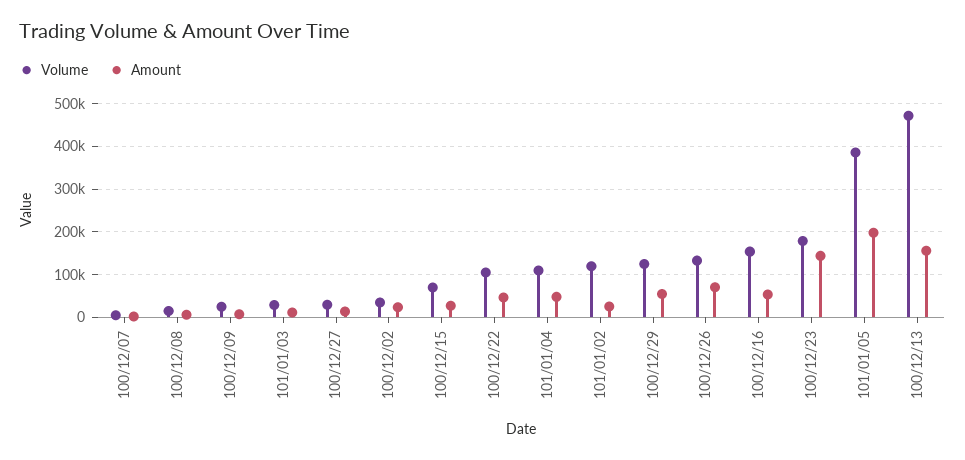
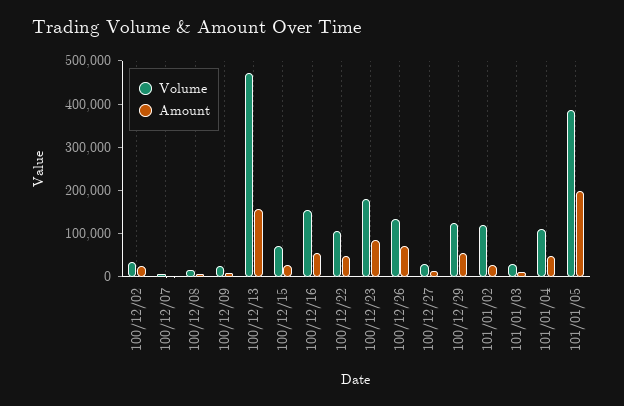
  {
    "Volume": {
      "100/12/07": 0,
      "100/12/08": 20000,
      "100/12/09": 20000,
      "101/01/03": 20000,
      "100/12/27": 40000,
      "100/12/02": 40000,
      "100/12/15": 80000,
      "100/12/22": 100000,
      "101/01/04": 120000,
      "101/01/02": 120000,
      "100/12/29": 120000,
      "100/12/26": 140000,
      "100/12/16": 160000,
      "100/12/23": 180000,
      "101/01/05": 380000,
      "100/12/13": 480000
    },
    "Amount": {
      "100/12/07": 0,
      "100/12/08": 0,
      "100/12/09": 0,
      "101/01/03": 20000,
      "100/12/27": 20000,
      "100/12/02": 20000,
      "100/12/15": 20000,
      "100/12/22": 40000,
      "101/01/04": 40000,
      "101/01/02": 20000,
      "100/12/29": 60000,
      "100/12/26": 80000,
      "100/12/16": 60000,
-     "100/12/23": 140000,
+     "100/12/23": 80000,
      "101/01/05": 200000,
      "100/12/13": 160000
    }
  }

